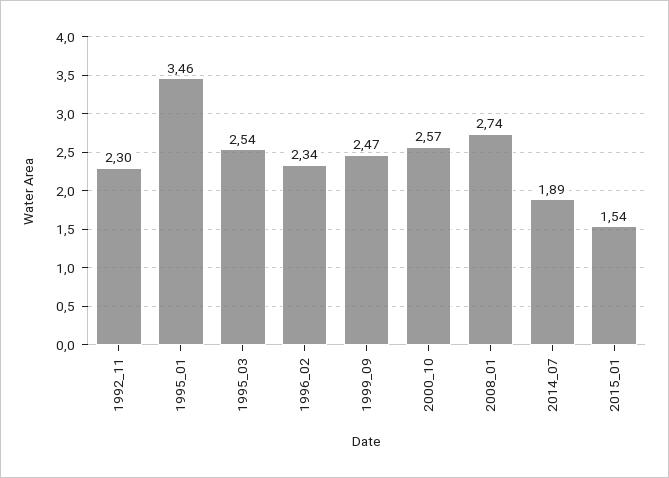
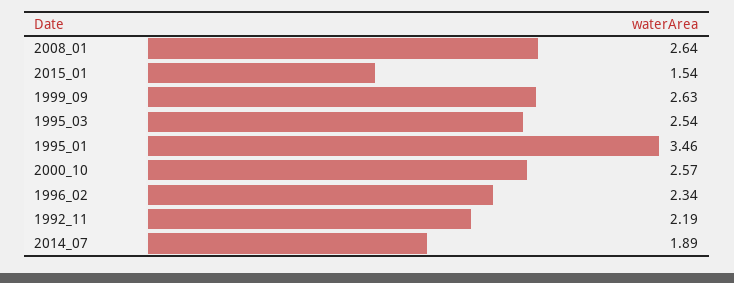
  {
-   "1992_11": 2.3,
+   "1992_11": 2.19,
    "1995_01": 3.46,
    "1995_03": 2.54,
    "1996_02": 2.34,
-   "1999_09": 2.47,
+   "1999_09": 2.63,
    "2000_10": 2.57,
-   "2008_01": 2.74,
+   "2008_01": 2.64,
    "2014_07": 1.89,
    "2015_01": 1.54
  }

